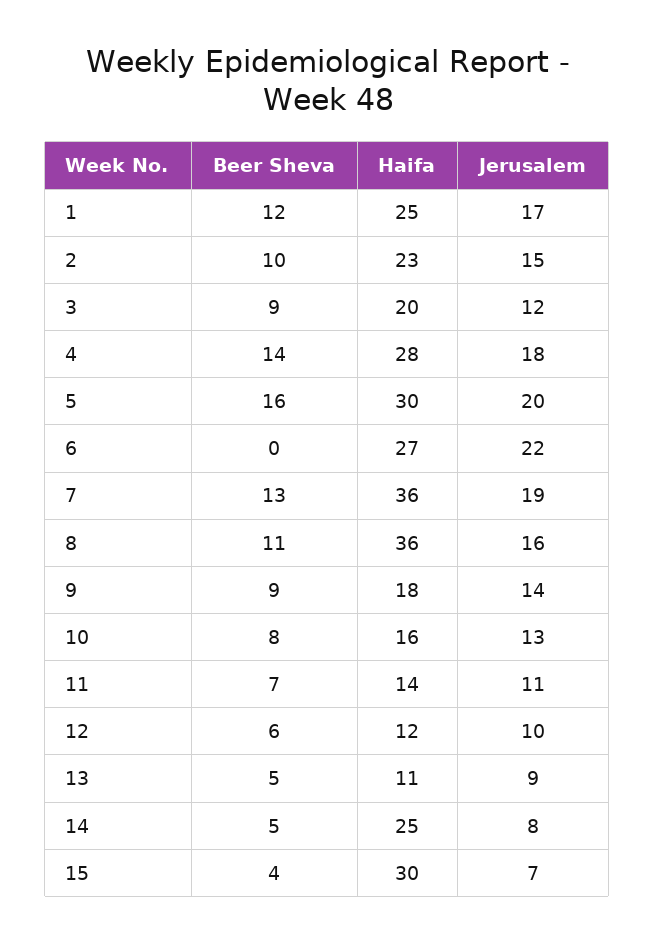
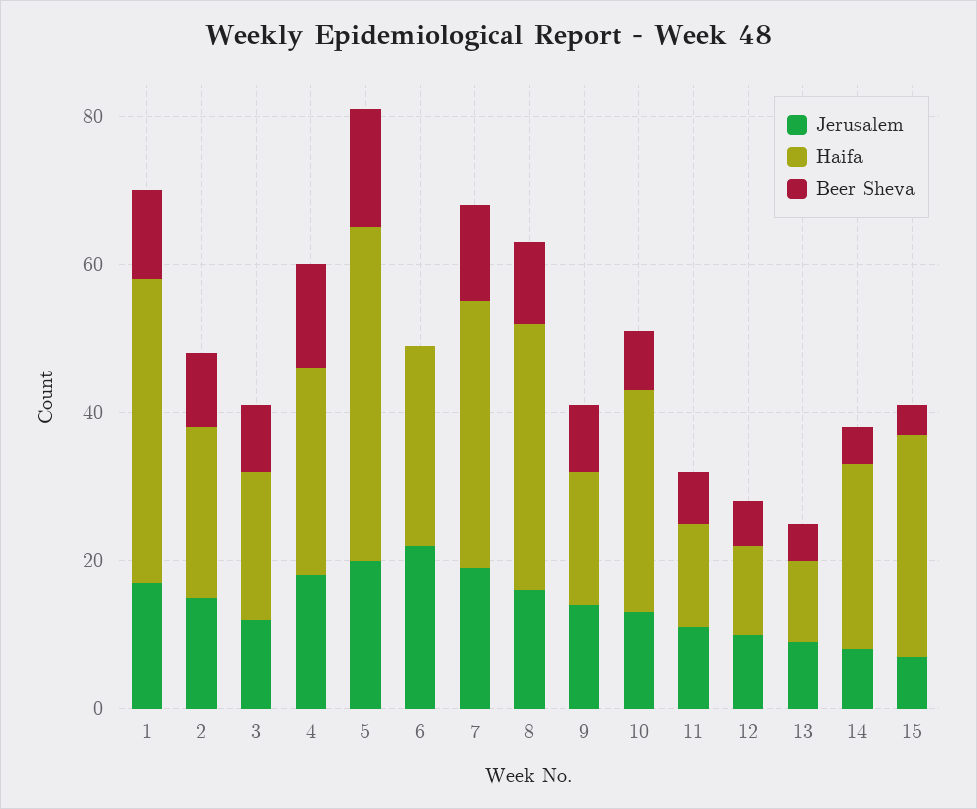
  {
    "Beer Sheva": {
      "1": 12,
      "2": 10,
      "3": 9,
      "4": 14,
      "5": 16,
      "6": 0,
      "7": 13,
      "8": 11,
      "9": 9,
      "10": 8,
      "11": 7,
      "12": 6,
      "13": 5,
      "14": 5,
      "15": 4
    },
    "Haifa": {
-     "1": 25,
+     "1": 40,
      "2": 23,
      "3": 20,
      "4": 28,
-     "5": 30,
+     "5": 45,
      "6": 27,
      "7": 36,
      "8": 36,
      "9": 18,
-     "10": 16,
+     "10": 30,
      "11": 14,
      "12": 12,
      "13": 11,
      "14": 25,
      "15": 30
    },
    "Jerusalem": {
      "1": 17,
      "2": 15,
      "3": 12,
      "4": 18,
      "5": 20,
      "6": 22,
      "7": 19,
      "8": 16,
      "9": 14,
      "10": 13,
      "11": 11,
      "12": 10,
      "13": 9,
      "14": 8,
      "15": 7
    }
  }

